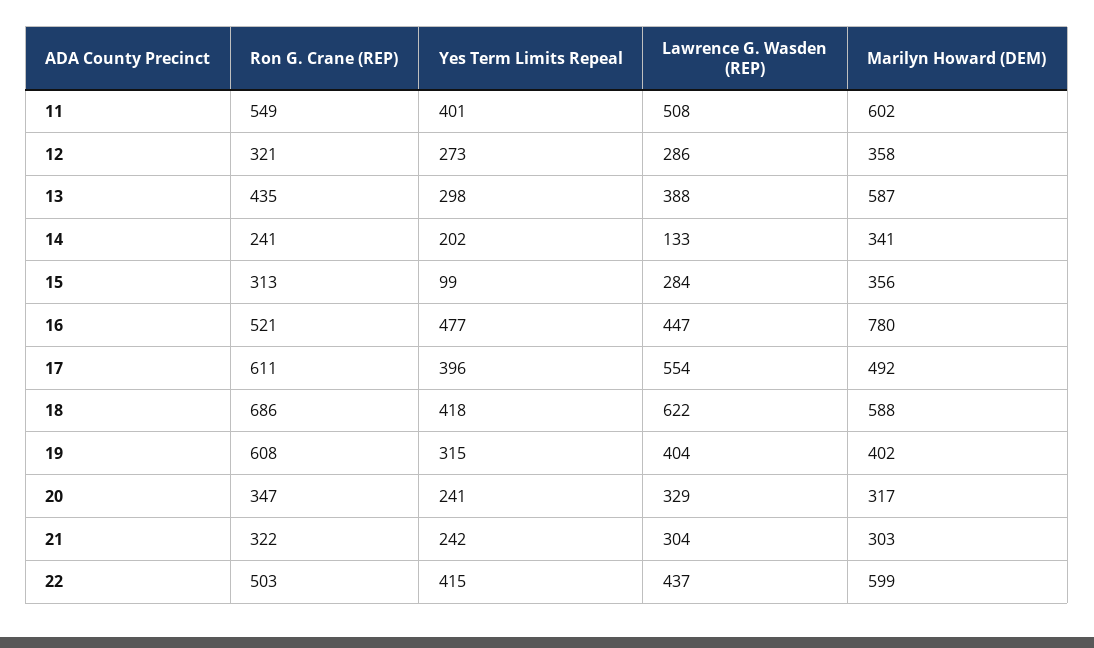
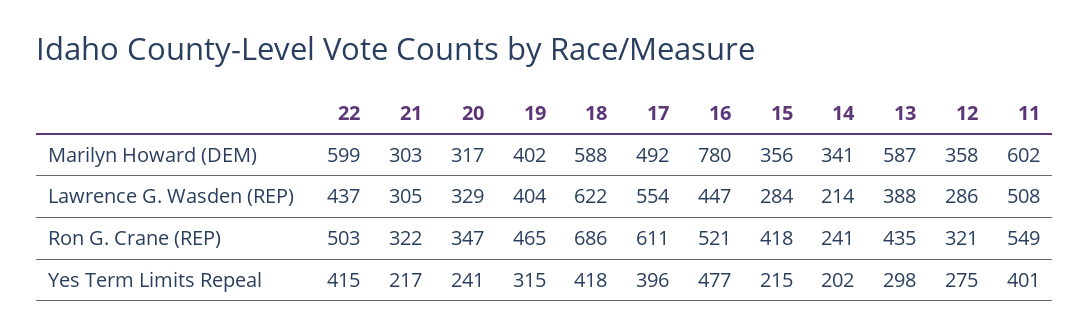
  {
    "Ron G. Crane (REP)": {
      "11": 549,
      "12": 321,
      "13": 435,
      "14": 241,
-     "15": 313,
+     "15": 418,
      "16": 521,
      "17": 611,
      "18": 686,
-     "19": 608,
+     "19": 465,
      "20": 347,
      "21": 322,
      "22": 503
    },
    "Yes Term Limits Repeal": {
      "11": 401,
-     "12": 273,
+     "12": 275,
      "13": 298,
      "14": 202,
-     "15": 99,
+     "15": 215,
      "16": 477,
      "17": 396,
      "18": 418,
      "19": 315,
      "20": 241,
-     "21": 242,
+     "21": 217,
      "22": 415
    },
    "Lawrence G. Wasden (REP)": {
      "11": 508,
      "12": 286,
      "13": 388,
-     "14": 133,
+     "14": 214,
      "15": 284,
      "16": 447,
      "17": 554,
      "18": 622,
      "19": 404,
      "20": 329,
-     "21": 304,
+     "21": 305,
      "22": 437
    },
    "Marilyn Howard (DEM)": {
      "11": 602,
      "12": 358,
      "13": 587,
      "14": 341,
      "15": 356,
      "16": 780,
      "17": 492,
      "18": 588,
      "19": 402,
      "20": 317,
      "21": 303,
      "22": 599
    }
  }

